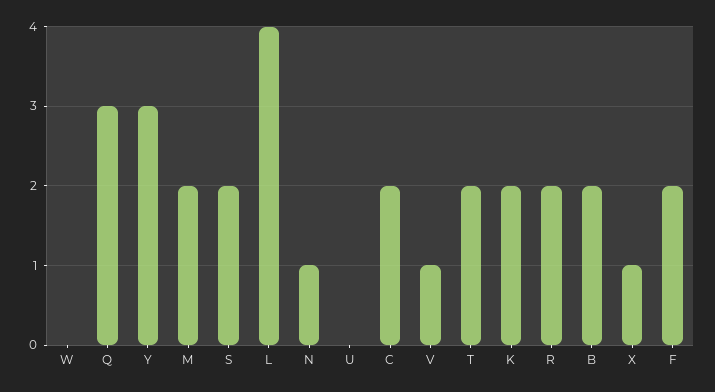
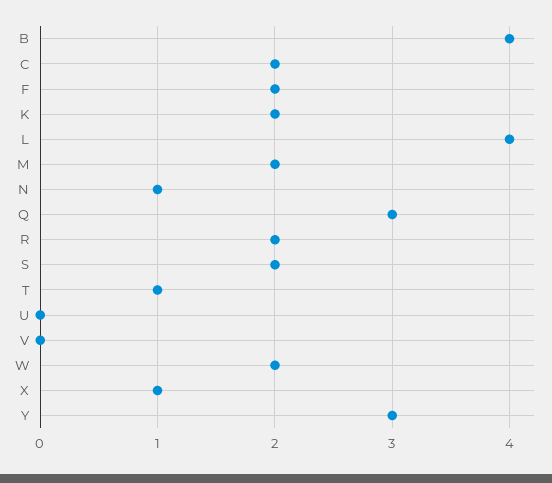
  {
-   "W": 0,
+   "W": 2,
    "Q": 3,
    "Y": 3,
    "M": 2,
    "S": 2,
    "L": 4,
    "N": 1,
    "U": 0,
    "C": 2,
-   "V": 1,
+   "V": 0,
-   "T": 2,
+   "T": 1,
    "K": 2,
    "R": 2,
-   "B": 2,
+   "B": 4,
    "X": 1,
    "F": 2
  }

